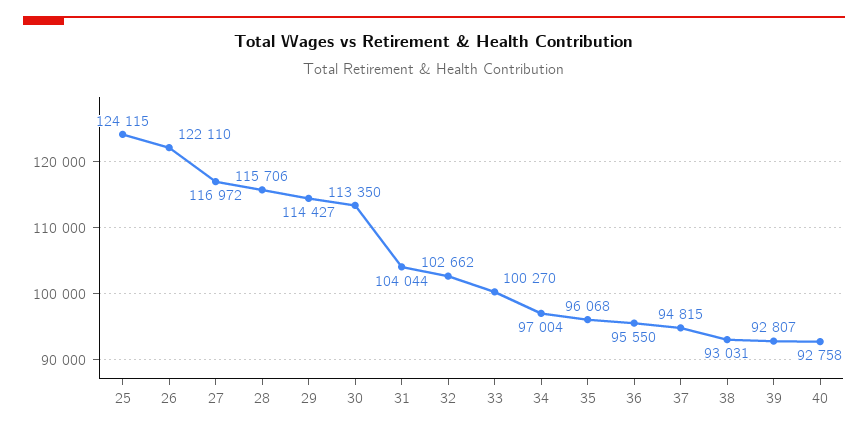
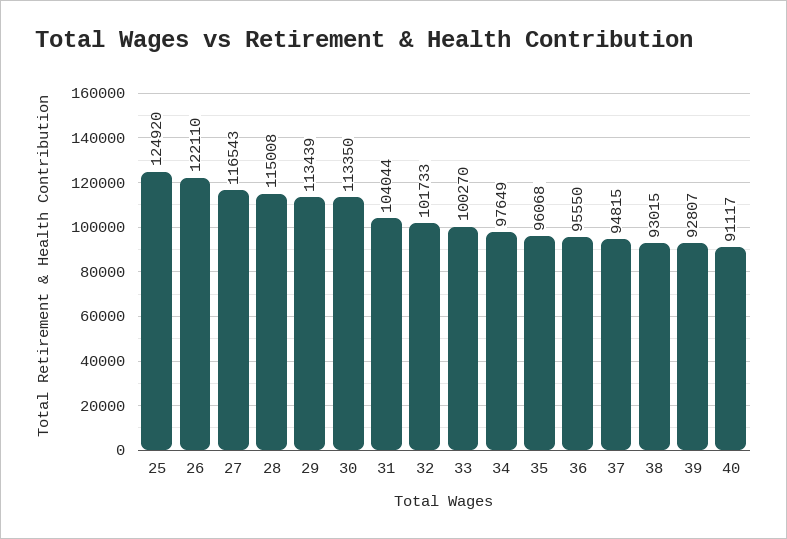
  {
-   "25": 124115,
+   "25": 124920,
    "26": 122110,
-   "27": 116972,
+   "27": 116543,
-   "28": 115706,
+   "28": 115008,
-   "29": 114427,
+   "29": 113439,
    "30": 113350,
    "31": 104044,
-   "32": 102662,
+   "32": 101733,
    "33": 100270,
-   "34": 97004,
+   "34": 97649,
    "35": 96068,
    "36": 95550,
    "37": 94815,
-   "38": 93031,
+   "38": 93015,
    "39": 92807,
-   "40": 92758
+   "40": 91117
  }

